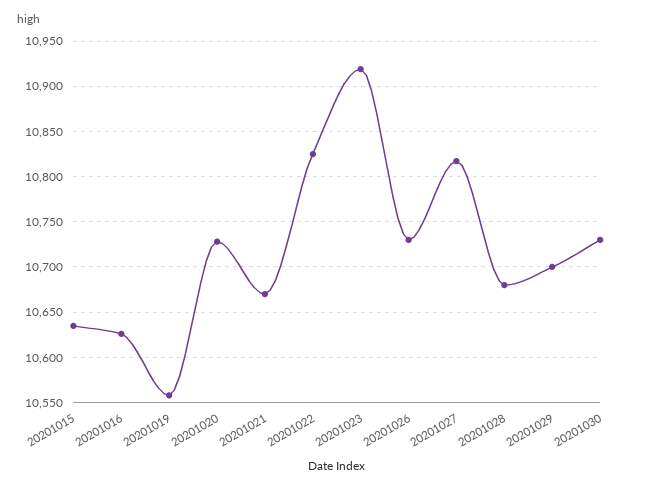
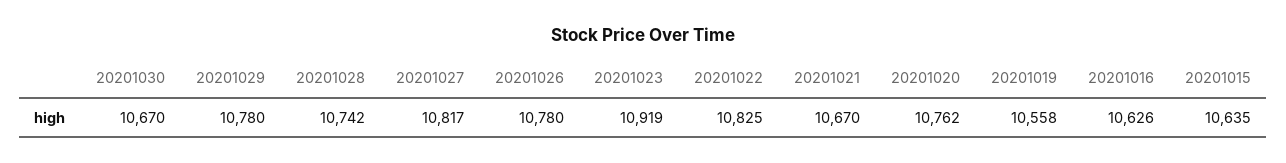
  {
    "20201015": 10635,
    "20201016": 10626,
    "20201019": 10558,
-   "20201020": 10730,
+   "20201020": 10762,
    "20201021": 10670,
    "20201022": 10825,
    "20201023": 10919,
-   "20201026": 10730,
+   "20201026": 10780,
    "20201027": 10817,
-   "20201028": 10680,
+   "20201028": 10742,
-   "20201029": 10700,
+   "20201029": 10780,
-   "20201030": 10730
+   "20201030": 10670
  }

